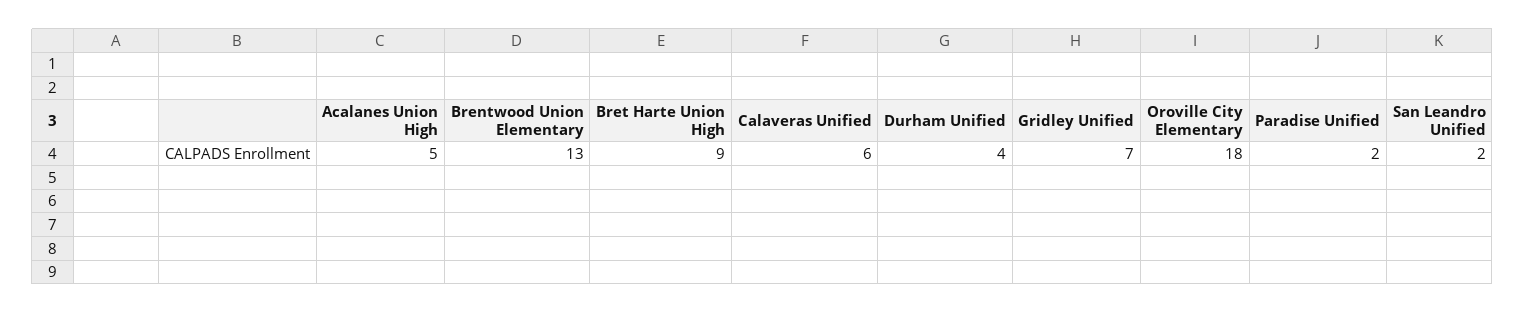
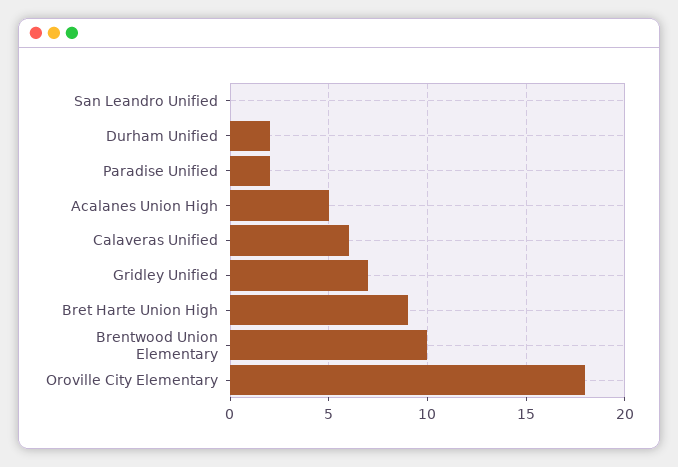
  {
    "Acalanes Union High": 5,
-   "Brentwood Union Elementary": 13,
+   "Brentwood Union Elementary": 10,
    "Bret Harte Union High": 9,
    "Calaveras Unified": 6,
-   "Durham Unified": 4,
+   "Durham Unified": 2,
    "Gridley Unified": 7,
    "Oroville City Elementary": 18,
    "Paradise Unified": 2,
-   "San Leandro Unified": 2
+   "San Leandro Unified": 0
  }

